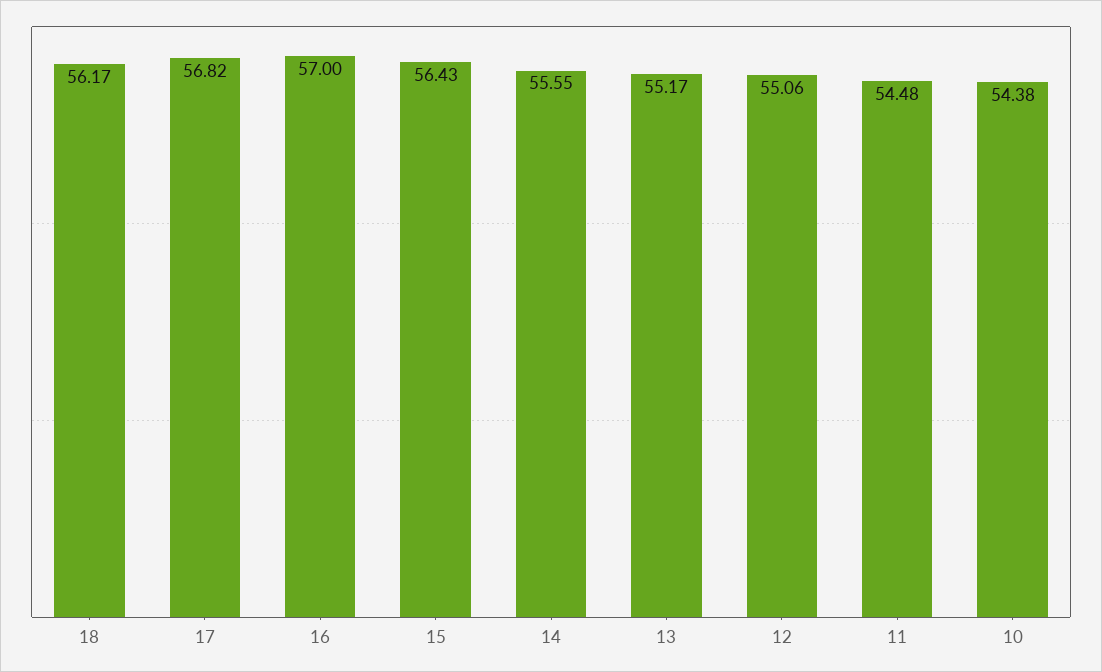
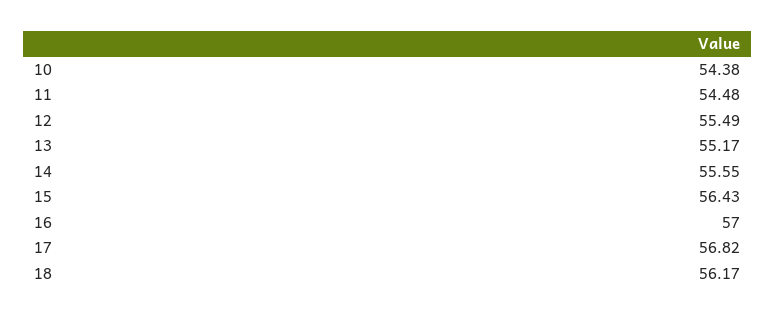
  {
    "18": 56.17,
    "17": 56.82,
    "16": 57,
    "15": 56.43,
    "14": 55.55,
    "13": 55.17,
-   "12": 55.06,
+   "12": 55.49,
    "11": 54.48,
    "10": 54.38
  }

